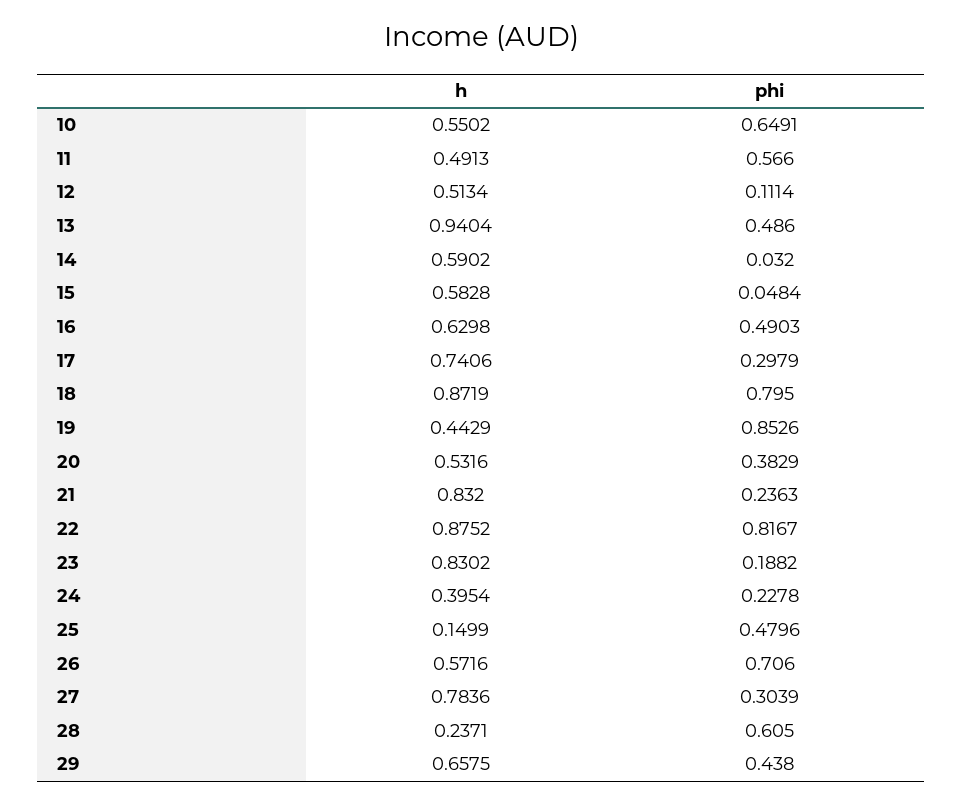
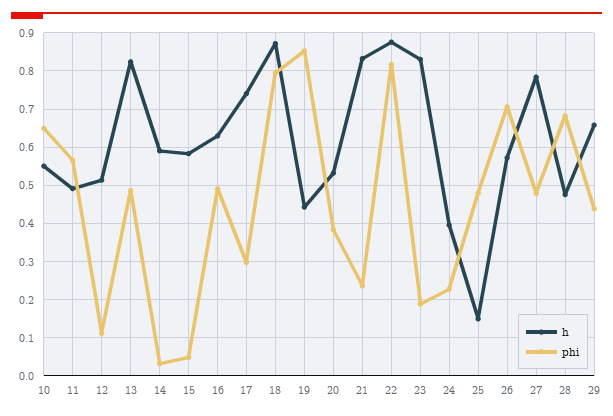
  {
    "h": {
      "10": 0.5502,
      "11": 0.4913,
      "12": 0.5134,
-     "13": 0.9404,
+     "13": 0.82,
      "14": 0.5902,
      "15": 0.5828,
      "16": 0.6298,
      "17": 0.7406,
      "18": 0.8719,
      "19": 0.4429,
      "20": 0.5316,
      "21": 0.832,
      "22": 0.8752,
      "23": 0.8302,
      "24": 0.3954,
      "25": 0.1499,
      "26": 0.5716,
      "27": 0.7836,
-     "28": 0.2371,
+     "28": 0.48,
      "29": 0.6575
    },
    "phi": {
      "10": 0.6491,
      "11": 0.566,
      "12": 0.1114,
      "13": 0.486,
      "14": 0.032,
      "15": 0.0484,
      "16": 0.4903,
      "17": 0.2979,
      "18": 0.795,
      "19": 0.8526,
      "20": 0.3829,
      "21": 0.2363,
      "22": 0.8167,
      "23": 0.1882,
      "24": 0.2278,
      "25": 0.4796,
      "26": 0.706,
-     "27": 0.3039,
+     "27": 0.48,
-     "28": 0.605,
+     "28": 0.68,
      "29": 0.438
    }
  }

